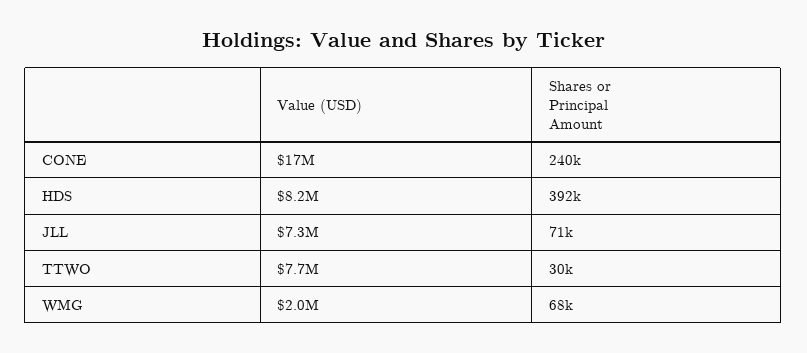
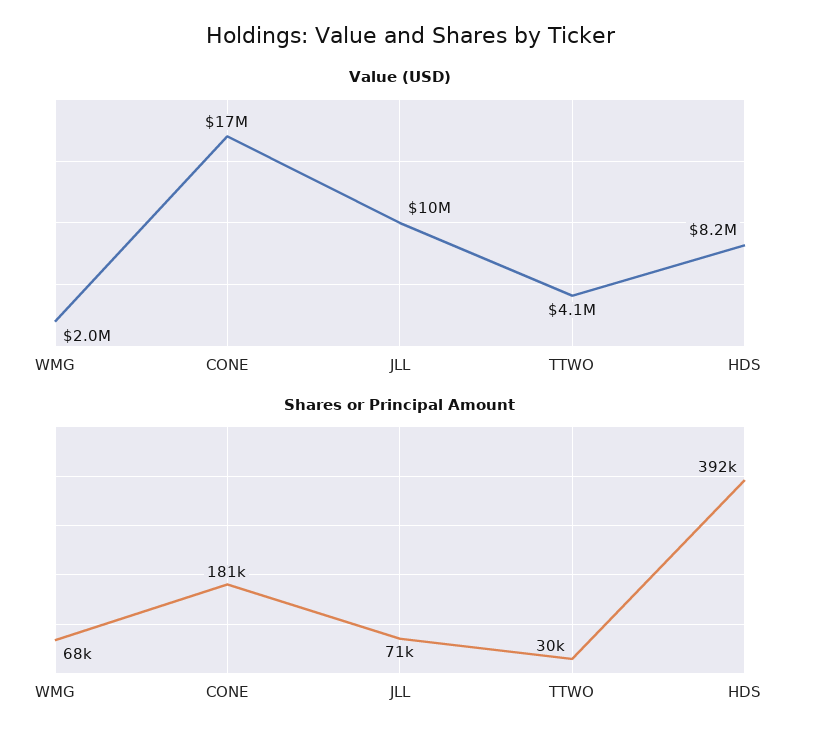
  {
    "Value (USD)": {
      "CONE": 17000000,
      "HDS": 8200000,
-     "JLL": 7300000,
+     "JLL": 10000000,
-     "TTWO": 7700000,
+     "TTWO": 4100000,
      "WMG": 2000000
    },
    "Shares or Principal Amount": {
-     "CONE": 240000,
+     "CONE": 181000,
      "HDS": 392000,
      "JLL": 71000,
      "TTWO": 30000,
      "WMG": 68000
    }
  }

